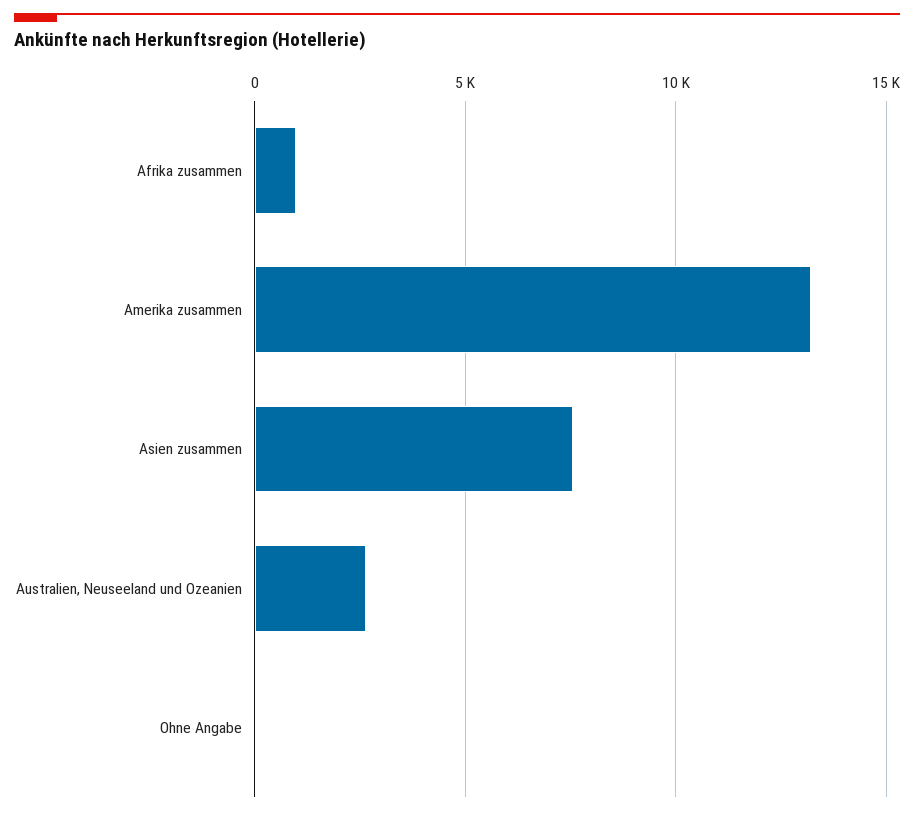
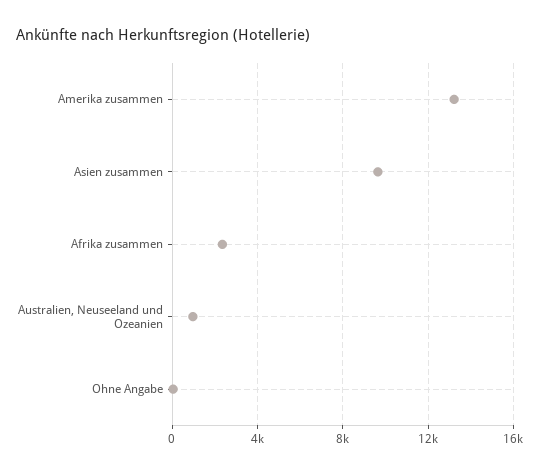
  {
-   "Afrika zusammen": 1000,
+   "Afrika zusammen": 2500,
    "Amerika zusammen": 13000,
-   "Asien zusammen": 7500,
+   "Asien zusammen": 9500,
-   "Australien, Neuseeland und Ozeanien": 2500,
+   "Australien, Neuseeland und Ozeanien": 1000,
    "Ohne Angabe": 0
  }

